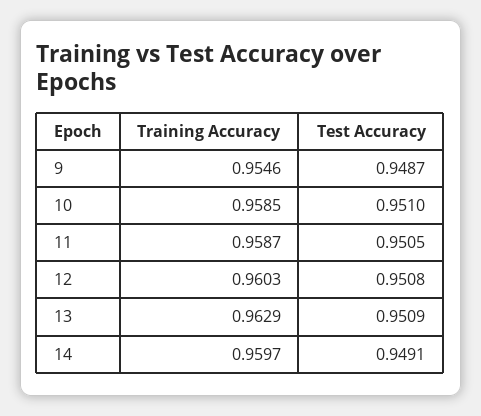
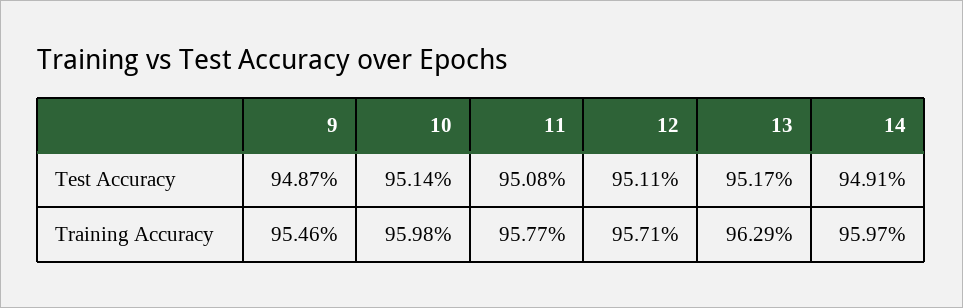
  {
    "Training Accuracy": {
      "9": 0.9546,
-     "10": 0.9585,
+     "10": 0.9598,
-     "11": 0.9587,
+     "11": 0.9577,
-     "12": 0.9603,
+     "12": 0.9571,
      "13": 0.9629,
      "14": 0.9597
    },
    "Test Accuracy": {
      "9": 0.9487,
-     "10": 0.951,
+     "10": 0.9514,
-     "11": 0.9505,
+     "11": 0.9508,
-     "12": 0.9508,
+     "12": 0.9511,
-     "13": 0.9509,
+     "13": 0.9517,
      "14": 0.9491
    }
  }

